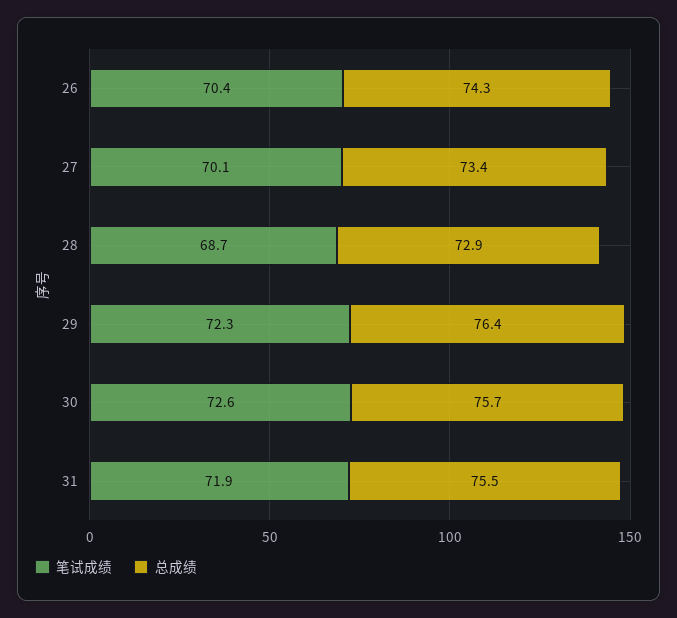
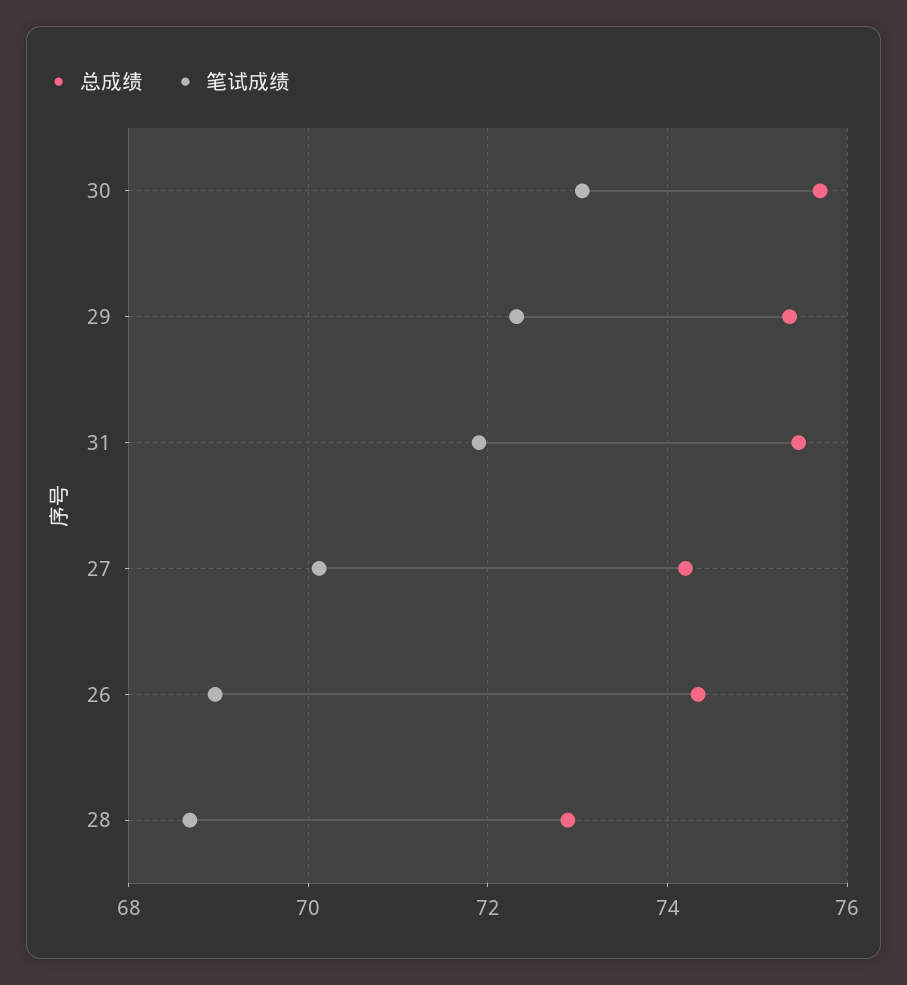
  {
    "笔试成绩": {
-     "26": 70.4,
+     "26": 69,
      "27": 70.1,
      "28": 68.7,
      "29": 72.3,
-     "30": 72.6,
+     "30": 73,
      "31": 71.9
    },
    "总成绩": {
      "26": 74.3,
-     "27": 73.4,
+     "27": 74.2,
      "28": 72.9,
-     "29": 76.4,
+     "29": 75.4,
      "30": 75.7,
      "31": 75.5
    }
  }

